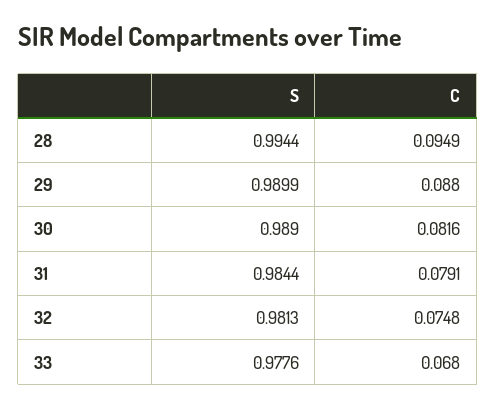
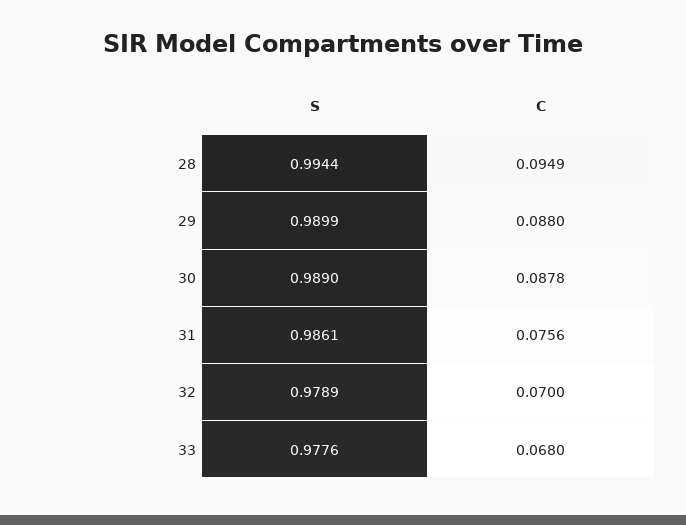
  {
    "S": {
      "28": 0.9944,
      "29": 0.9899,
      "30": 0.989,
-     "31": 0.9844,
+     "31": 0.9861,
-     "32": 0.9813,
+     "32": 0.9789,
      "33": 0.9776
    },
    "C": {
      "28": 0.0949,
      "29": 0.088,
-     "30": 0.0816,
+     "30": 0.0878,
-     "31": 0.0791,
+     "31": 0.0756,
-     "32": 0.0748,
+     "32": 0.07,
      "33": 0.068
    }
  }

